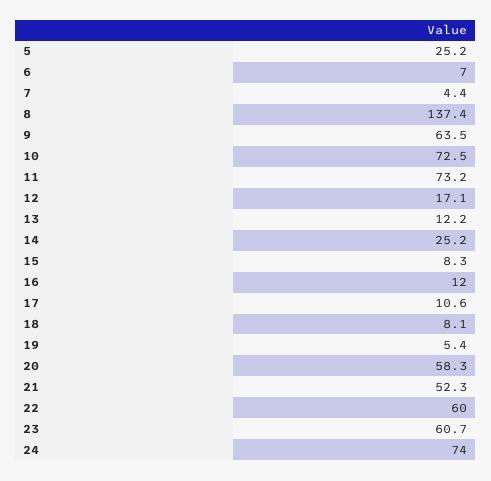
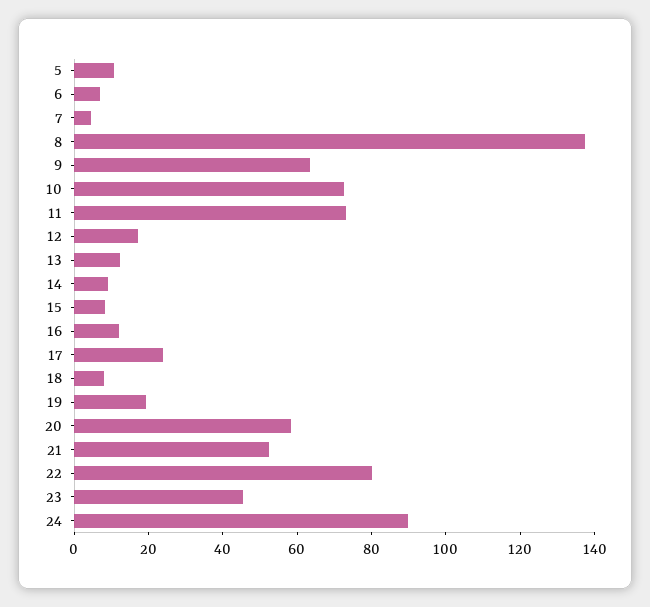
  {
-   "5": 25.2,
+   "5": 10,
    "6": 7,
    "7": 4.4,
    "8": 137.4,
    "9": 63.5,
    "10": 72.5,
    "11": 73.2,
    "12": 17.1,
    "13": 12.2,
-   "14": 25.2,
+   "14": 10,
    "15": 8.3,
    "16": 12,
-   "17": 10.6,
+   "17": 25,
    "18": 8.1,
-   "19": 5.4,
+   "19": 20,
    "20": 58.3,
    "21": 52.3,
-   "22": 60,
+   "22": 80,
-   "23": 60.7,
+   "23": 45,
-   "24": 74
+   "24": 90
  }

